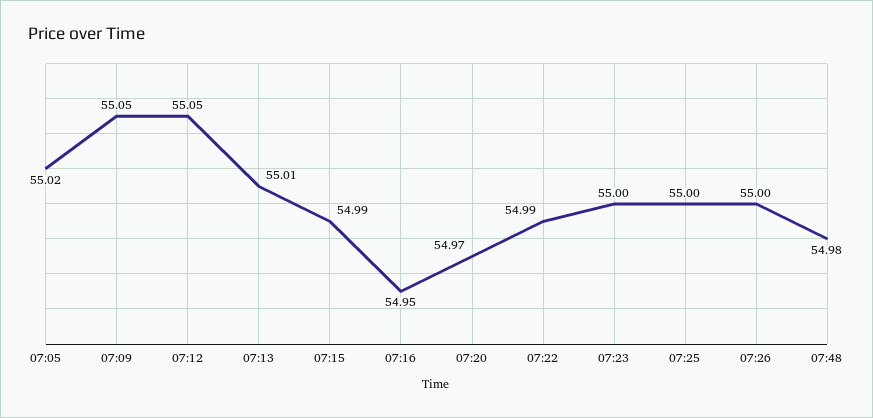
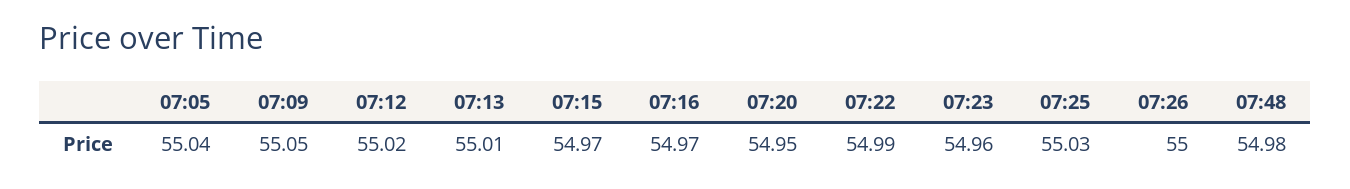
  {
-   "07:05": 55.02,
+   "07:05": 55.04,
    "07:09": 55.05,
-   "07:12": 55.05,
+   "07:12": 55.02,
    "07:13": 55.01,
-   "07:15": 54.99,
+   "07:15": 54.97,
-   "07:16": 54.95,
+   "07:16": 54.97,
-   "07:20": 54.97,
+   "07:20": 54.95,
    "07:22": 54.99,
-   "07:23": 55,
+   "07:23": 54.96,
-   "07:25": 55,
+   "07:25": 55.03,
    "07:26": 55,
    "07:48": 54.98
  }

